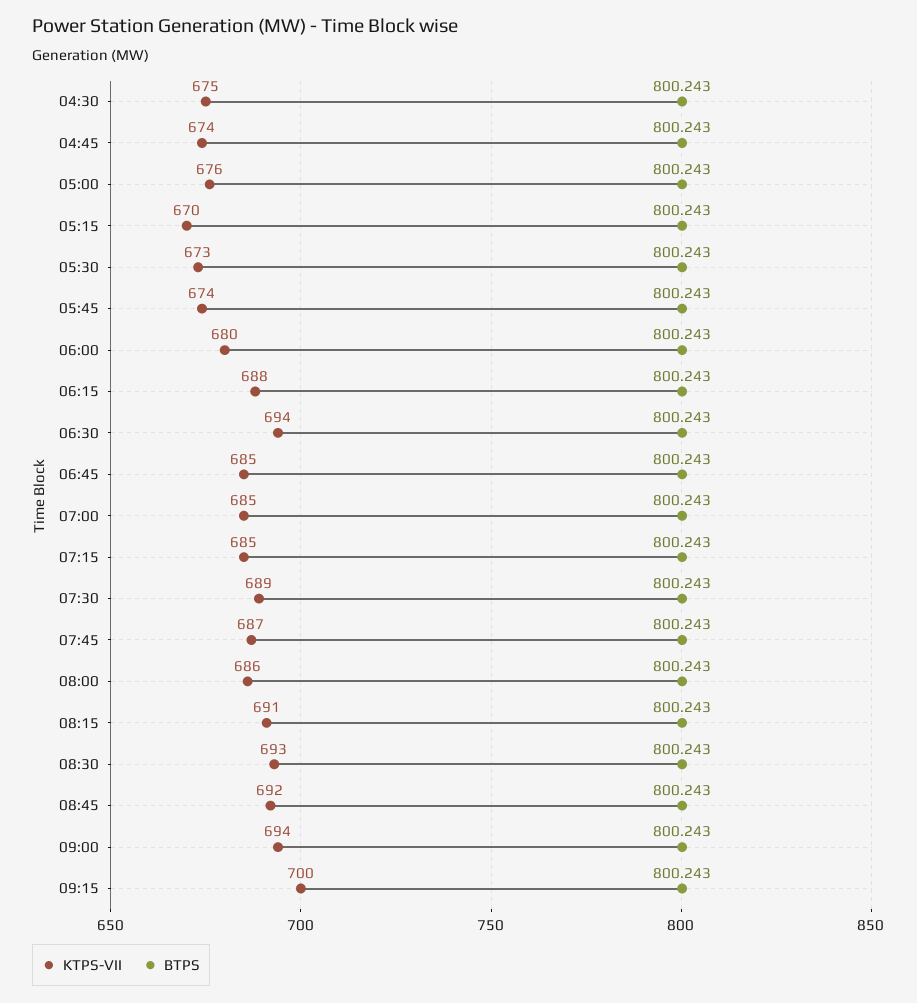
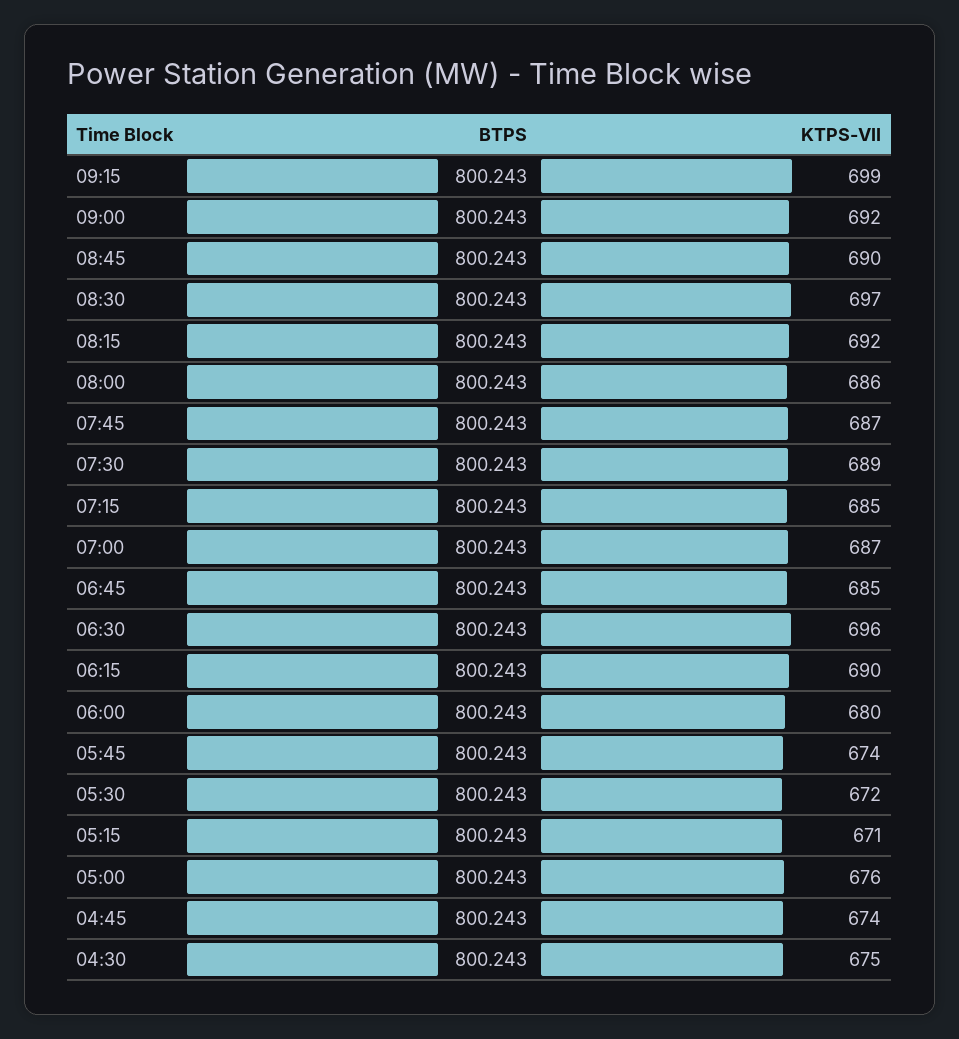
  {
    "KTPS-VII": {
      "04:30": 675,
      "04:45": 674,
      "05:00": 676,
-     "05:15": 670,
+     "05:15": 671,
-     "05:30": 673,
+     "05:30": 672,
      "05:45": 674,
      "06:00": 680,
-     "06:15": 688,
+     "06:15": 690,
-     "06:30": 694,
+     "06:30": 696,
      "06:45": 685,
-     "07:00": 685,
+     "07:00": 687,
      "07:15": 685,
      "07:30": 689,
      "07:45": 687,
      "08:00": 686,
-     "08:15": 691,
+     "08:15": 692,
-     "08:30": 693,
+     "08:30": 697,
-     "08:45": 692,
+     "08:45": 690,
-     "09:00": 694,
+     "09:00": 692,
-     "09:15": 700
+     "09:15": 699
    },
    "BTPS": {
      "04:30": 800.243,
      "04:45": 800.243,
      "05:00": 800.243,
      "05:15": 800.243,
      "05:30": 800.243,
      "05:45": 800.243,
      "06:00": 800.243,
      "06:15": 800.243,
      "06:30": 800.243,
      "06:45": 800.243,
      "07:00": 800.243,
      "07:15": 800.243,
      "07:30": 800.243,
      "07:45": 800.243,
      "08:00": 800.243,
      "08:15": 800.243,
      "08:30": 800.243,
      "08:45": 800.243,
      "09:00": 800.243,
      "09:15": 800.243
    }
  }

